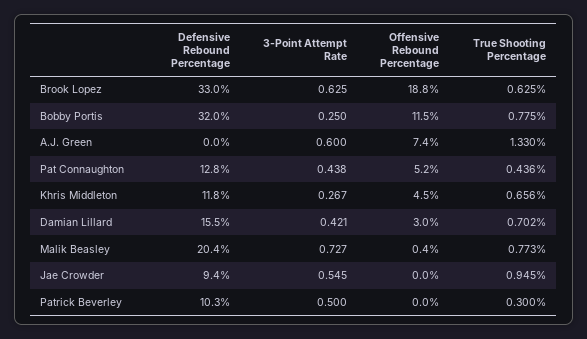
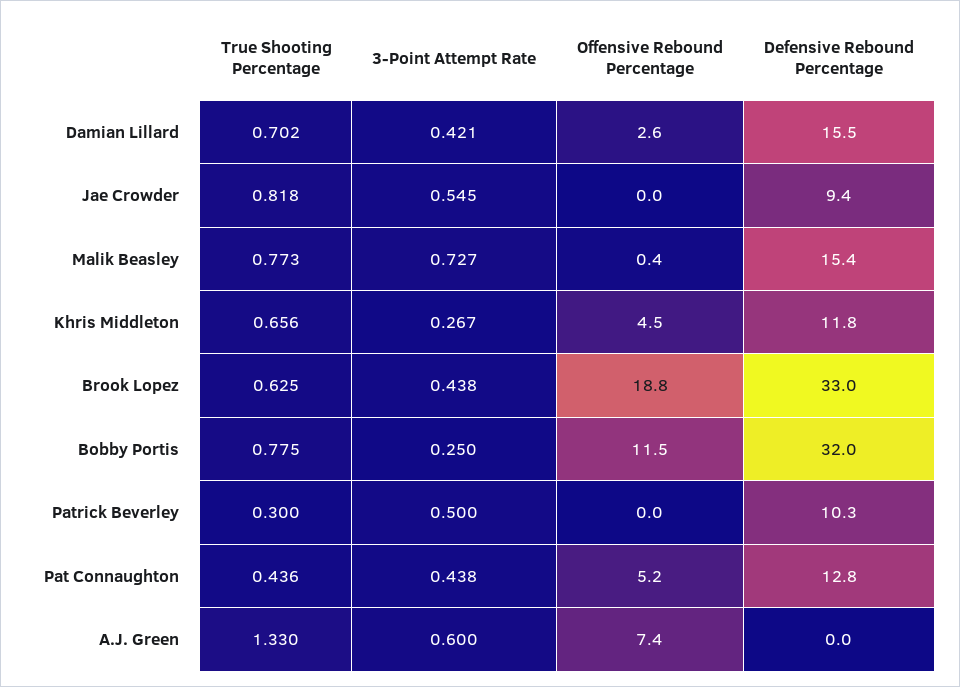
  {
    "Defensive Rebound Percentage": {
      "Brook Lopez": 33,
      "Bobby Portis": 32,
      "A.J. Green": 0,
      "Pat Connaughton": 12.8,
      "Khris Middleton": 11.8,
      "Damian Lillard": 15.5,
-     "Malik Beasley": 20.4,
+     "Malik Beasley": 15.4,
      "Jae Crowder": 9.4,
      "Patrick Beverley": 10.3
    },
    "3-Point Attempt Rate": {
-     "Brook Lopez": 0.625,
+     "Brook Lopez": 0.438,
      "Bobby Portis": 0.25,
      "A.J. Green": 0.6,
      "Pat Connaughton": 0.438,
      "Khris Middleton": 0.267,
      "Damian Lillard": 0.421,
      "Malik Beasley": 0.727,
      "Jae Crowder": 0.545,
      "Patrick Beverley": 0.5
    },
    "Offensive Rebound Percentage": {
      "Brook Lopez": 18.8,
      "Bobby Portis": 11.5,
      "A.J. Green": 7.4,
      "Pat Connaughton": 5.2,
      "Khris Middleton": 4.5,
-     "Damian Lillard": 3,
+     "Damian Lillard": 2.6,
      "Malik Beasley": 0.4,
      "Jae Crowder": 0,
      "Patrick Beverley": 0
    },
    "True Shooting Percentage": {
      "Brook Lopez": 0.625,
      "Bobby Portis": 0.775,
      "A.J. Green": 1.33,
      "Pat Connaughton": 0.436,
      "Khris Middleton": 0.656,
      "Damian Lillard": 0.702,
      "Malik Beasley": 0.773,
-     "Jae Crowder": 0.945,
+     "Jae Crowder": 0.818,
      "Patrick Beverley": 0.3
    }
  }

